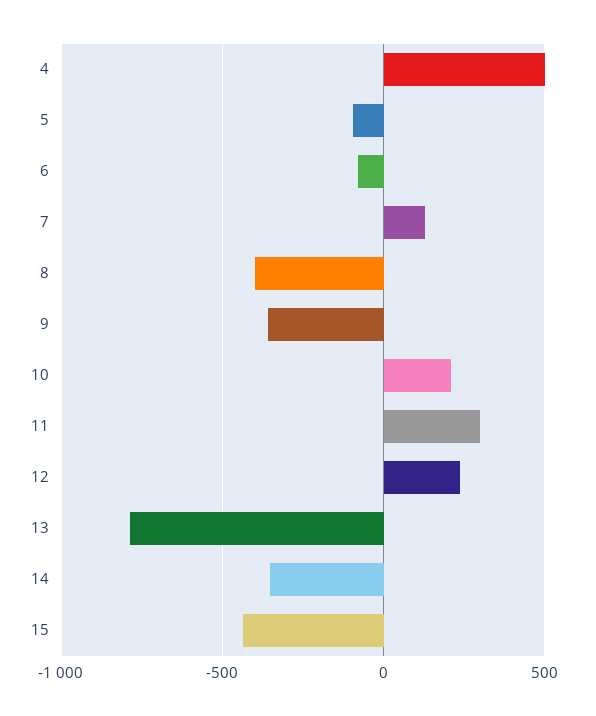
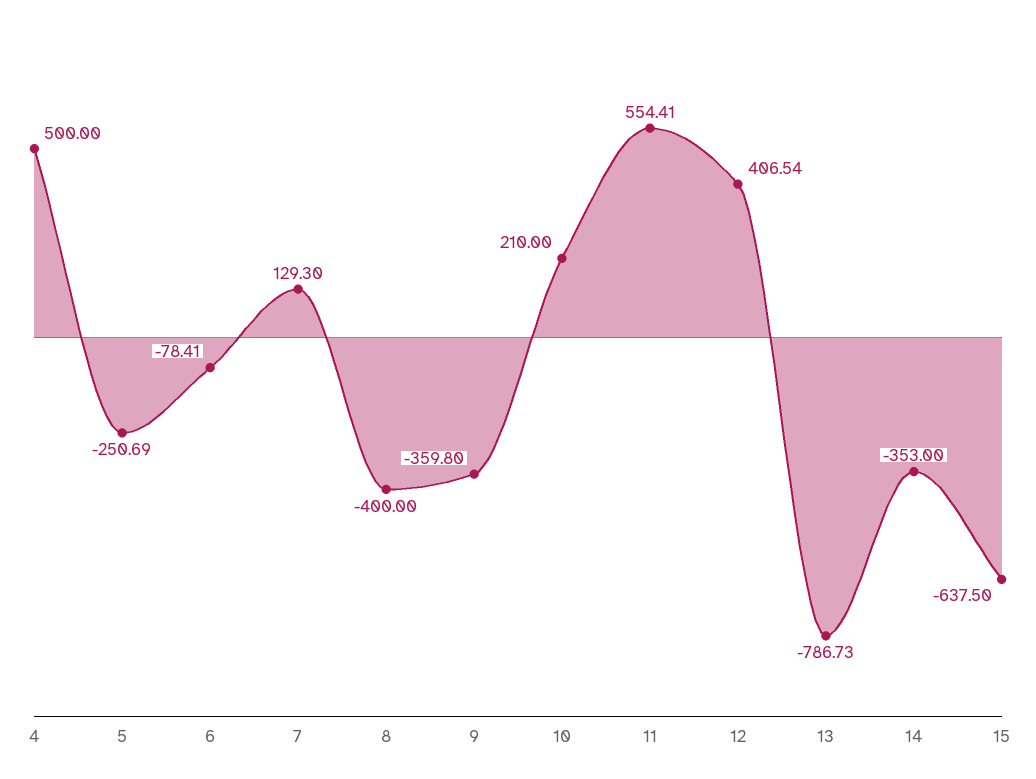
  {
    "4": 500,
-   "5": -100,
+   "5": -250.69,
    "6": -78.41,
    "7": 129.3,
    "8": -400,
    "9": -359.8,
    "10": 210,
-   "11": 300,
+   "11": 554.41,
-   "12": 250,
+   "12": 406.54,
    "13": -786.73,
    "14": -353,
-   "15": -450
+   "15": -637.5
  }

